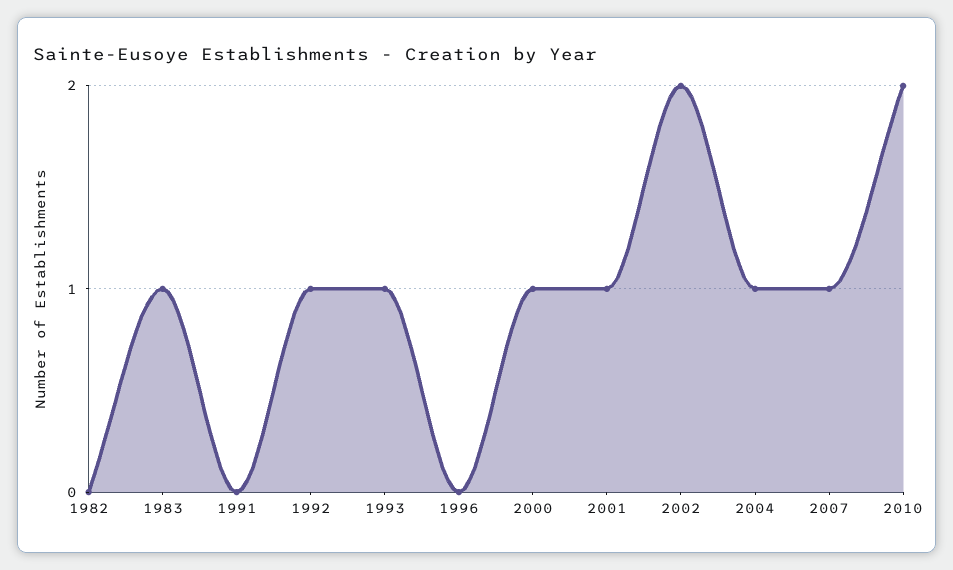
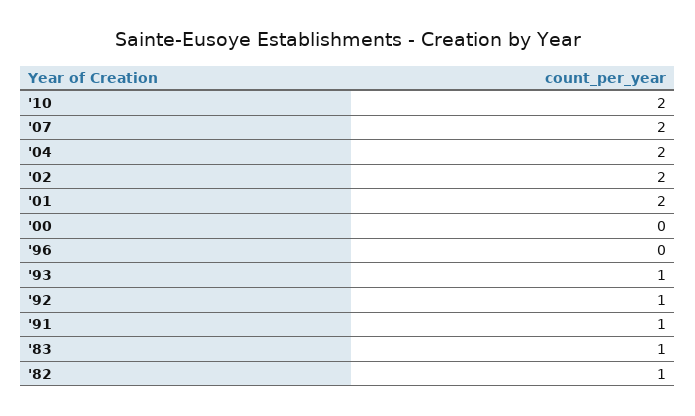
  {
-   "1982": 0,
+   "1982": 1,
    "1983": 1,
-   "1991": 0,
+   "1991": 1,
    "1992": 1,
    "1993": 1,
    "1996": 0,
-   "2000": 1,
+   "2000": 0,
-   "2001": 1,
+   "2001": 2,
    "2002": 2,
-   "2004": 1,
+   "2004": 2,
-   "2007": 1,
+   "2007": 2,
    "2010": 2
  }

